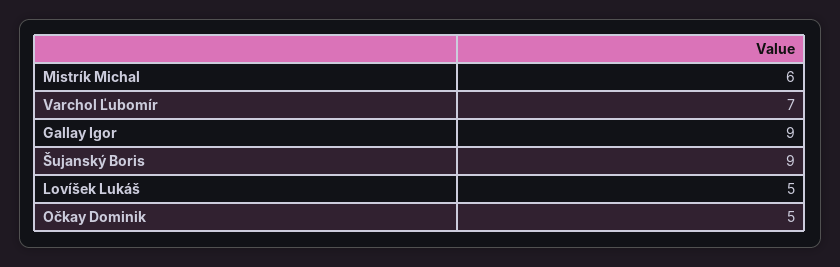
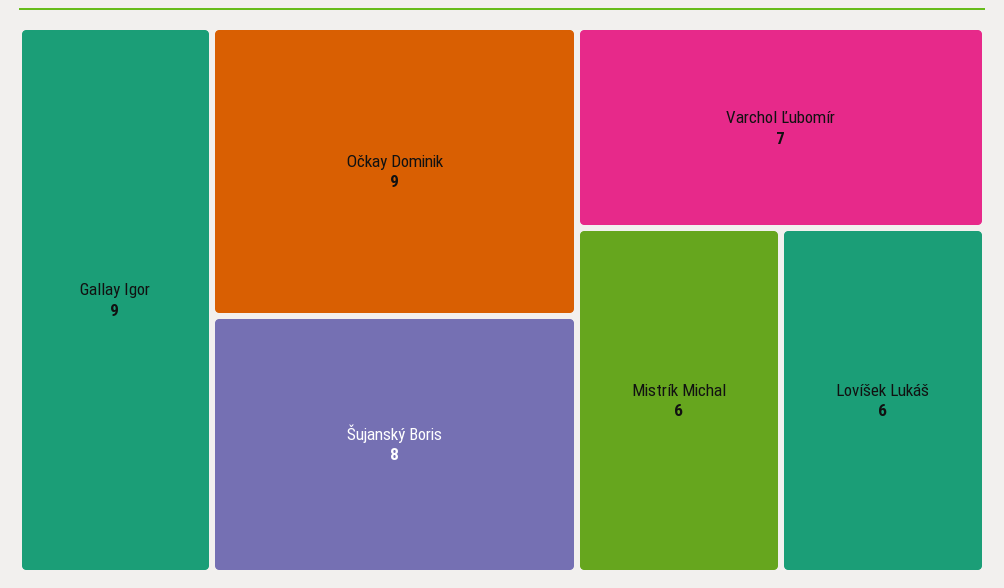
  {
    "Mistrík Michal": 6,
    "Varchol Ľubomír": 7,
    "Gallay Igor": 9,
-   "Šujanský Boris": 9,
+   "Šujanský Boris": 8,
-   "Lovíšek Lukáš": 5,
+   "Lovíšek Lukáš": 6,
-   "Očkay Dominik": 5
+   "Očkay Dominik": 9
  }

